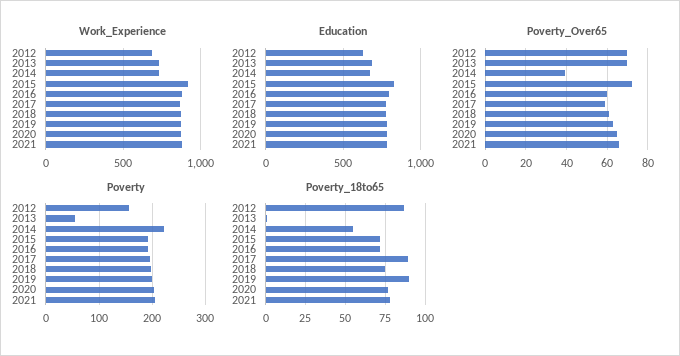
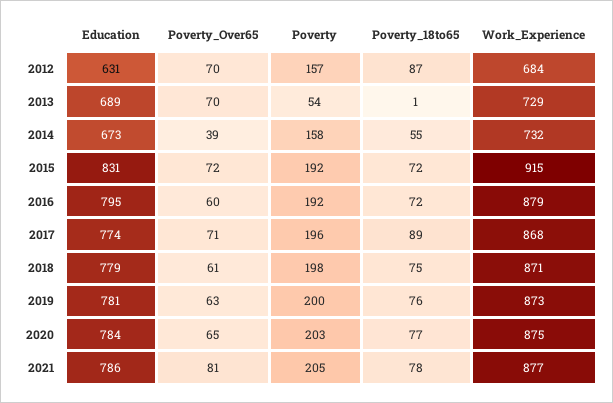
  {
    "Work_Experience": {
      "2012": 684,
      "2013": 729,
      "2014": 732,
      "2015": 915,
      "2016": 879,
      "2017": 868,
      "2018": 871,
      "2019": 873,
      "2020": 875,
      "2021": 877
    },
    "Education": {
      "2012": 631,
      "2013": 689,
      "2014": 673,
      "2015": 831,
      "2016": 795,
      "2017": 774,
      "2018": 779,
      "2019": 781,
      "2020": 784,
      "2021": 786
    },
    "Poverty_Over65": {
      "2012": 70,
      "2013": 70,
      "2014": 39,
      "2015": 72,
      "2016": 60,
-     "2017": 60,
+     "2017": 71,
      "2018": 61,
      "2019": 63,
      "2020": 65,
-     "2021": 65
+     "2021": 81
    },
    "Poverty": {
      "2012": 157,
      "2013": 54,
-     "2014": 220,
+     "2014": 158,
      "2015": 192,
      "2016": 192,
      "2017": 196,
      "2018": 198,
      "2019": 200,
      "2020": 203,
      "2021": 205
    },
    "Poverty_18to65": {
      "2012": 87,
      "2013": 1,
      "2014": 55,
      "2015": 72,
      "2016": 72,
      "2017": 89,
      "2018": 75,
-     "2019": 90,
+     "2019": 76,
      "2020": 77,
      "2021": 78
    }
  }

